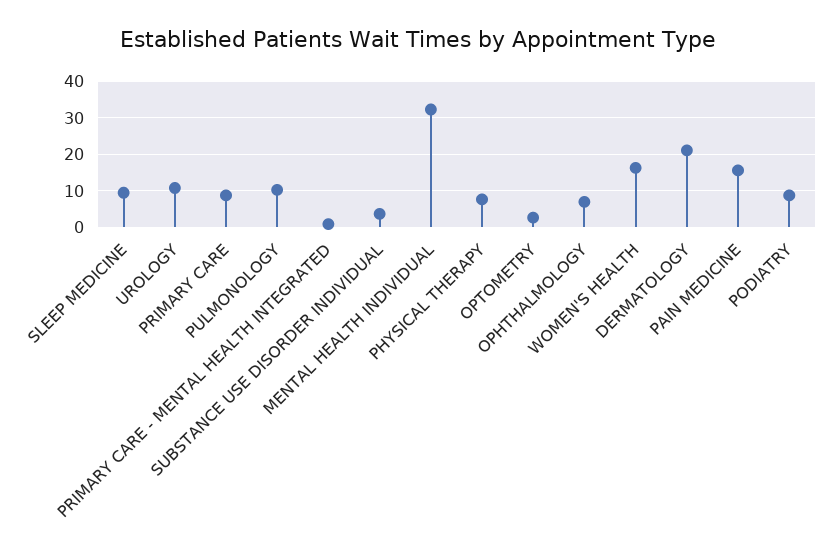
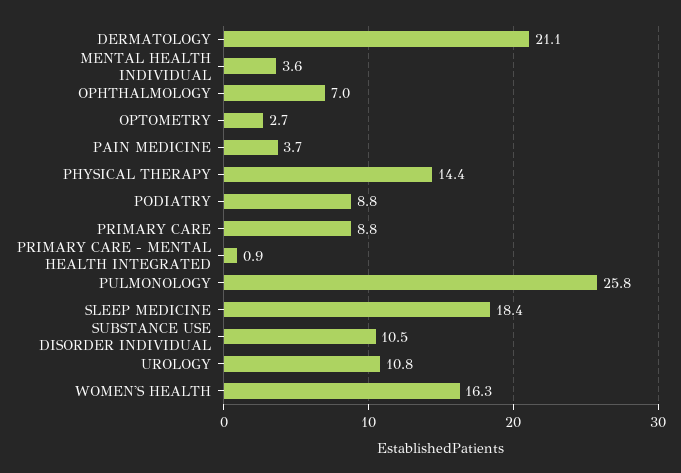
  {
-   "SLEEP MEDICINE": 10,
+   "SLEEP MEDICINE": 18.4,
    "UROLOGY": 10.8,
    "PRIMARY CARE": 8.8,
-   "PULMONOLOGY": 10,
+   "PULMONOLOGY": 25.8,
    "PRIMARY CARE - MENTAL HEALTH INTEGRATED": 0.9,
-   "SUBSTANCE USE DISORDER INDIVIDUAL": 4,
+   "SUBSTANCE USE DISORDER INDIVIDUAL": 10.5,
-   "MENTAL HEALTH INDIVIDUAL": 32,
+   "MENTAL HEALTH INDIVIDUAL": 3.6,
-   "PHYSICAL THERAPY": 8,
+   "PHYSICAL THERAPY": 14.4,
    "OPTOMETRY": 2.7,
    "OPHTHALMOLOGY": 7,
    "WOMEN'S HEALTH": 16.3,
    "DERMATOLOGY": 21.1,
-   "PAIN MEDICINE": 16,
+   "PAIN MEDICINE": 3.7,
    "PODIATRY": 8.8
  }

